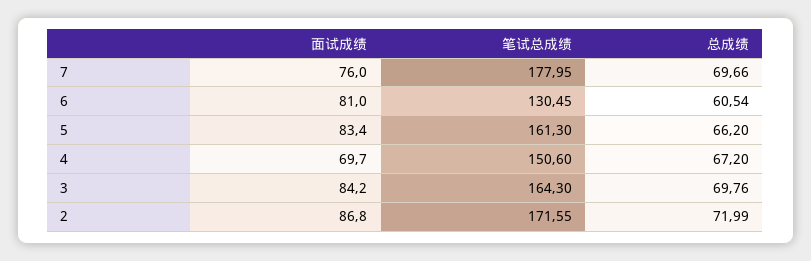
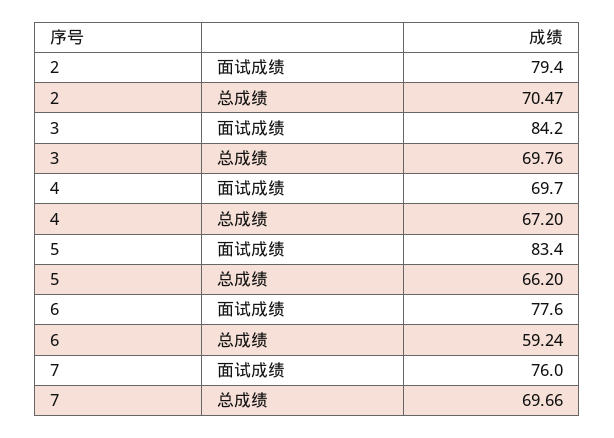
  {
    "面试成绩": {
      "7": 76,
-     "6": 81,
+     "6": 77.6,
      "5": 83.4,
      "4": 69.7,
      "3": 84.2,
-     "2": 86.8
+     "2": 79.4
    },
-   "笔试总成绩": {
-     "7": 177.95,
-     "6": 130.45,
-     "5": 161.3,
-     "4": 150.6,
-     "3": 164.3,
-     "2": 171.55
-   },
    "总成绩": {
      "7": 69.66,
-     "6": 60.54,
+     "6": 59.24,
      "5": 66.2,
      "4": 67.2,
      "3": 69.76,
-     "2": 71.99
+     "2": 70.47
    }
  }

